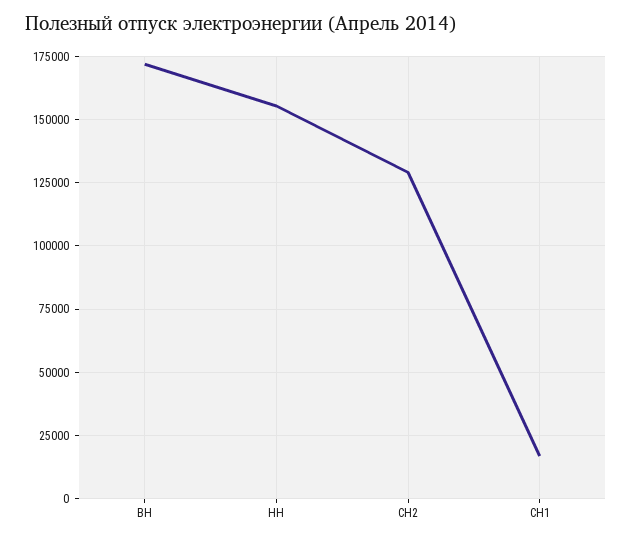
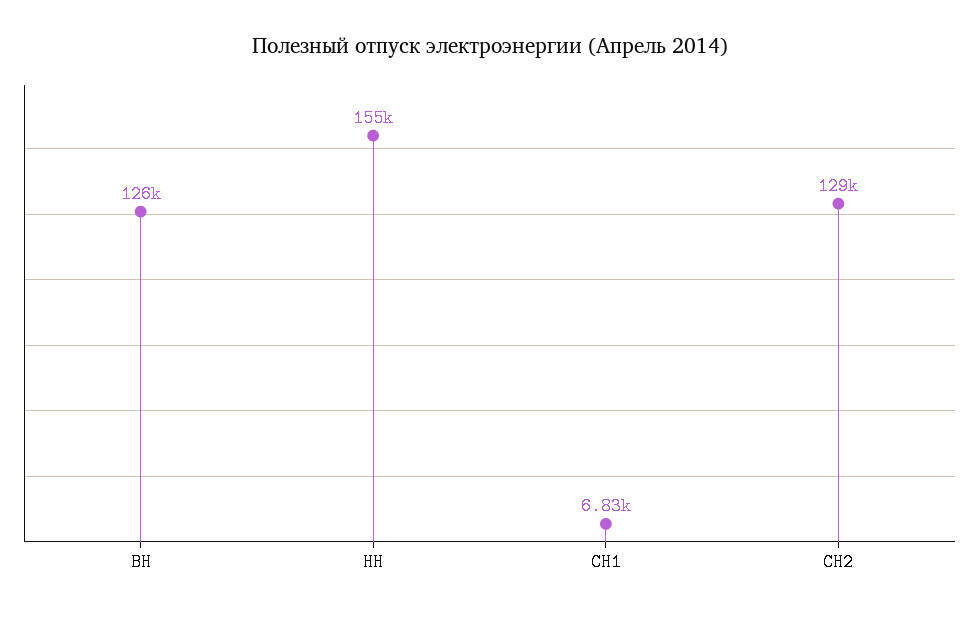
  {
-   "ВН": 172500,
+   "ВН": 126000,
    "НН": 155000,
    "СН2": 129000,
-   "СН1": 17500
+   "СН1": 6830
  }

